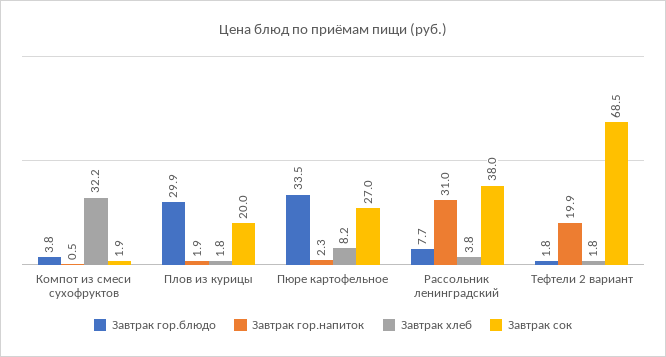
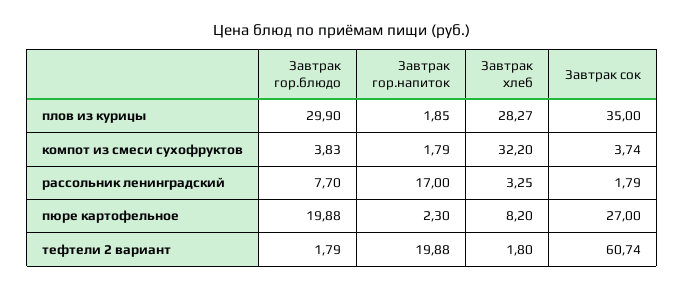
  {
    "Завтрак гор.блюдо": {
      "Компот из смеси сухофруктов": 3.83,
      "Плов из курицы": 29.9,
-     "Пюре картофельное": 33.5,
+     "Пюре картофельное": 19.88,
      "Рассольник ленинградский": 7.7,
      "Тефтели 2 вариант": 1.79
    },
    "Завтрак гор.напиток": {
-     "Компот из смеси сухофруктов": 0.5,
+     "Компот из смеси сухофруктов": 1.79,
      "Плов из курицы": 1.85,
      "Пюре картофельное": 2.3,
-     "Рассольник ленинградский": 31,
+     "Рассольник ленинградский": 17,
      "Тефтели 2 вариант": 19.88
    },
    "Завтрак хлеб": {
      "Компот из смеси сухофруктов": 32.2,
-     "Плов из курицы": 1.8,
+     "Плов из курицы": 28.27,
      "Пюре картофельное": 8.2,
-     "Рассольник ленинградский": 3.8,
+     "Рассольник ленинградский": 3.25,
      "Тефтели 2 вариант": 1.8
    },
    "Завтрак сок": {
-     "Компот из смеси сухофруктов": 1.9,
+     "Компот из смеси сухофруктов": 3.74,
-     "Плов из курицы": 20,
+     "Плов из курицы": 35,
      "Пюре картофельное": 27,
-     "Рассольник ленинградский": 38,
+     "Рассольник ленинградский": 1.79,
-     "Тефтели 2 вариант": 68.5
+     "Тефтели 2 вариант": 60.74
    }
  }

